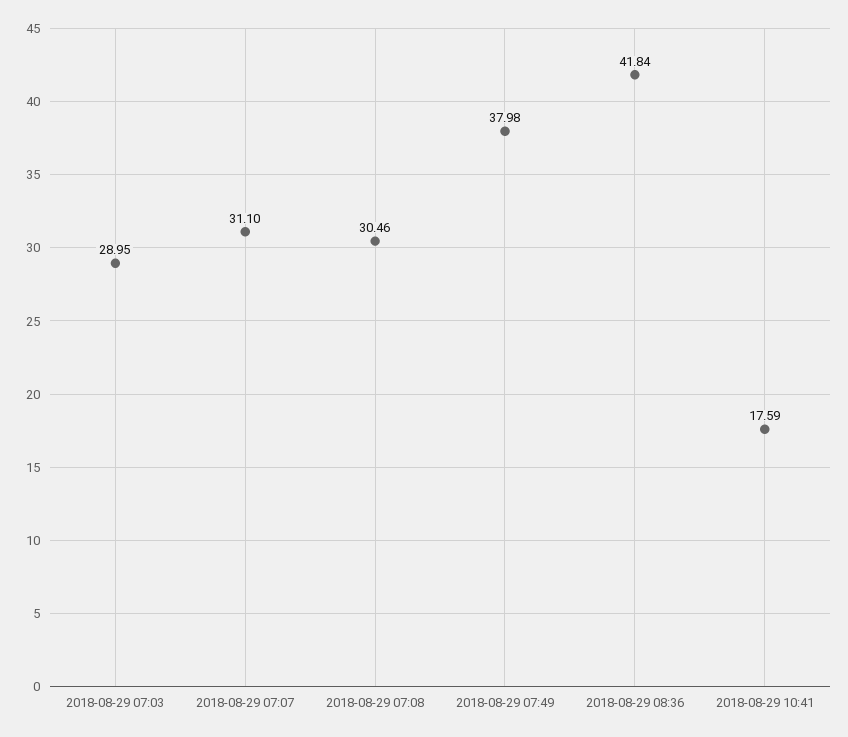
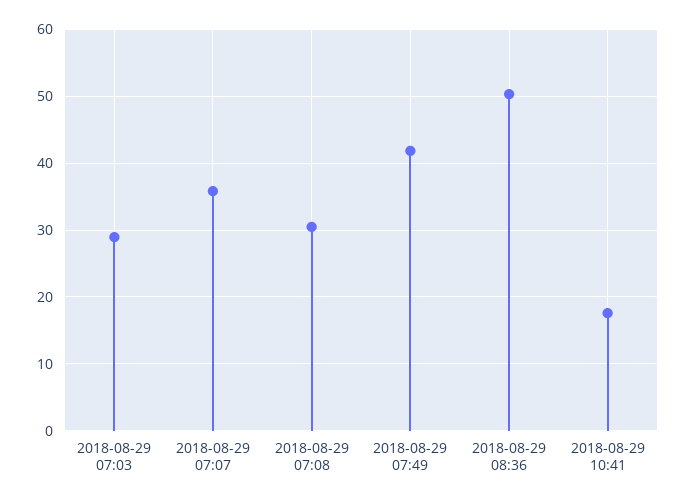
  {
    "2018-08-29 07:03": 28.95,
-   "2018-08-29 07:07": 31.1,
+   "2018-08-29 07:07": 36,
    "2018-08-29 07:08": 30.46,
-   "2018-08-29 07:49": 37.98,
+   "2018-08-29 07:49": 42,
-   "2018-08-29 08:36": 41.84,
+   "2018-08-29 08:36": 50,
    "2018-08-29 10:41": 17.59
  }

